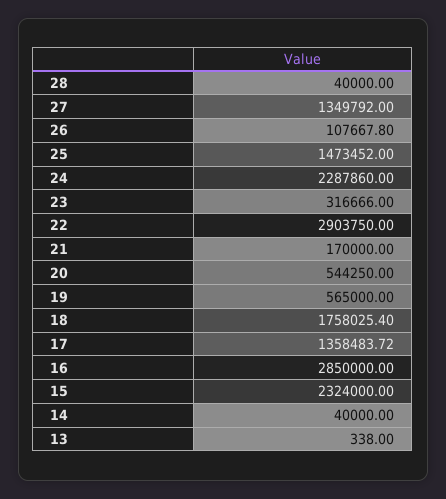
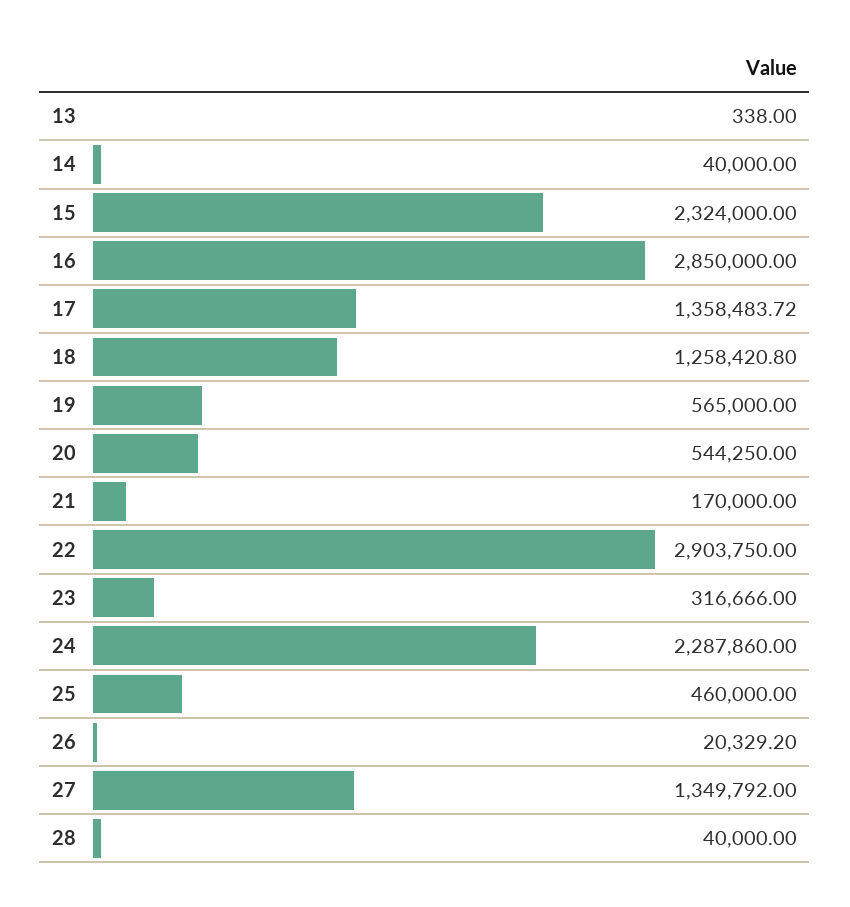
  {
    "28": 40000,
    "27": 1349792,
-   "26": 107667.8,
+   "26": 20329.2,
-   "25": 1473452,
+   "25": 460000,
    "24": 2287860,
    "23": 316666,
    "22": 2903750,
    "21": 170000,
    "20": 544250,
    "19": 565000,
-   "18": 1758025.4,
+   "18": 1258420.8,
    "17": 1358483.72,
    "16": 2850000,
    "15": 2324000,
    "14": 40000,
    "13": 338
  }

